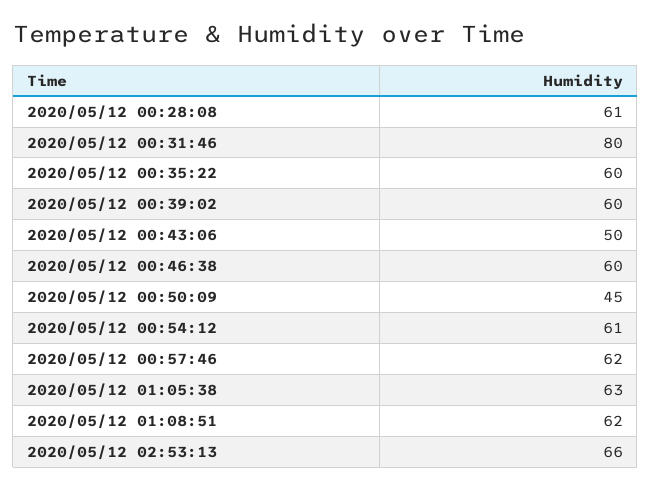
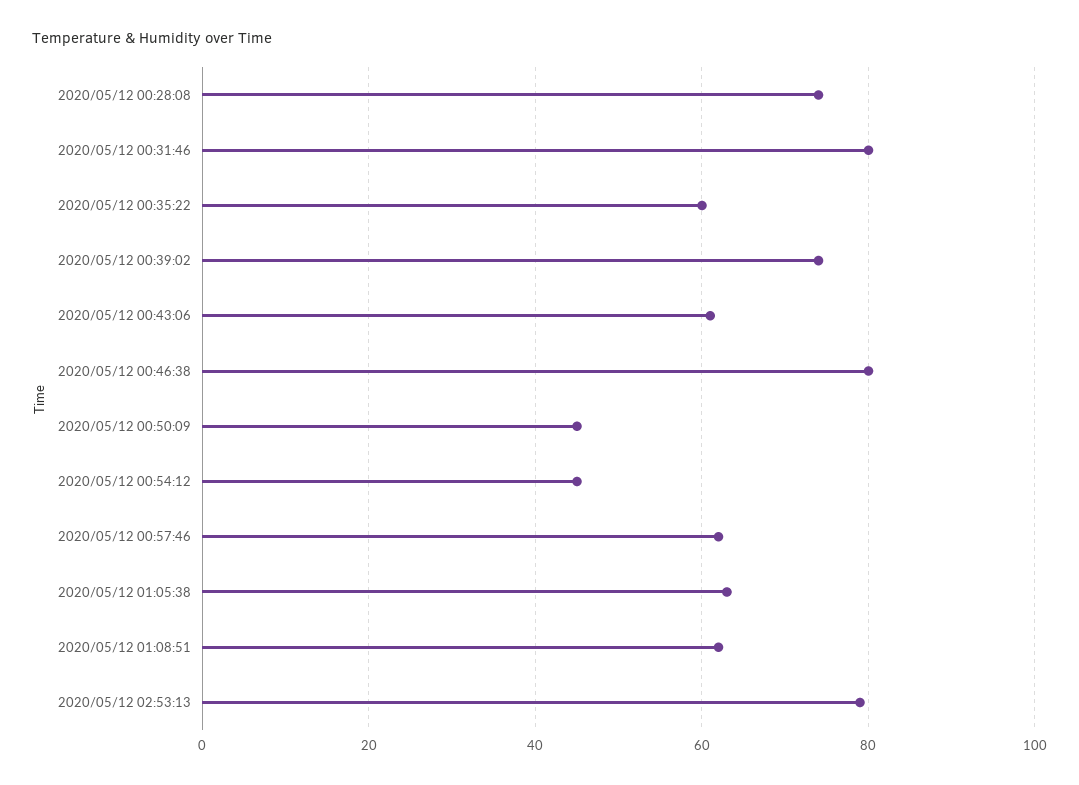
  {
-   "2020/05/12 00:28:08": 61,
+   "2020/05/12 00:28:08": 75,
    "2020/05/12 00:31:46": 80,
    "2020/05/12 00:35:22": 60,
-   "2020/05/12 00:39:02": 60,
+   "2020/05/12 00:39:02": 75,
-   "2020/05/12 00:43:06": 50,
+   "2020/05/12 00:43:06": 60,
-   "2020/05/12 00:46:38": 60,
+   "2020/05/12 00:46:38": 80,
    "2020/05/12 00:50:09": 45,
-   "2020/05/12 00:54:12": 61,
+   "2020/05/12 00:54:12": 45,
    "2020/05/12 00:57:46": 62,
    "2020/05/12 01:05:38": 63,
    "2020/05/12 01:08:51": 62,
-   "2020/05/12 02:53:13": 66
+   "2020/05/12 02:53:13": 80
  }

